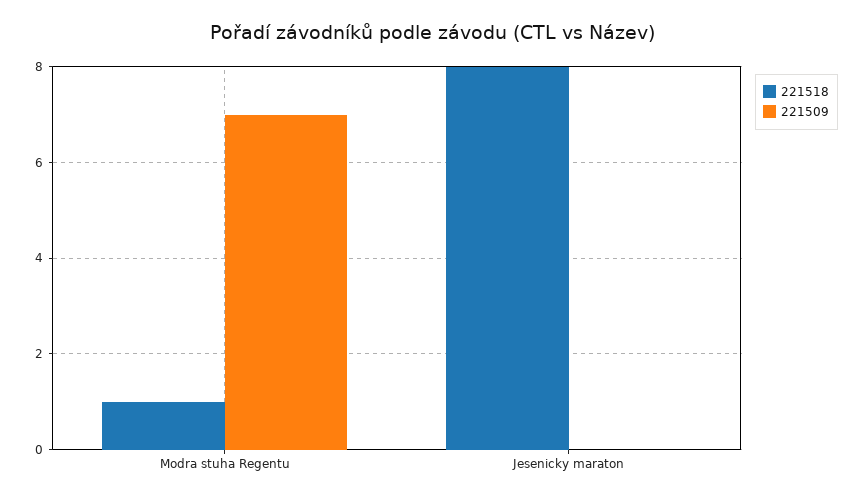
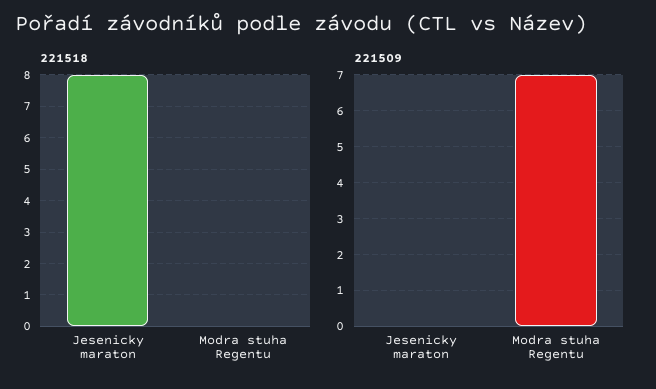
  {
    "221518": {
-     "Modra stuha Regentu": 1,
+     "Modra stuha Regentu": 0,
      "Jesenicky maraton": 8
    },
    "221509": {
      "Modra stuha Regentu": 7,
      "Jesenicky maraton": 0
    }
  }

